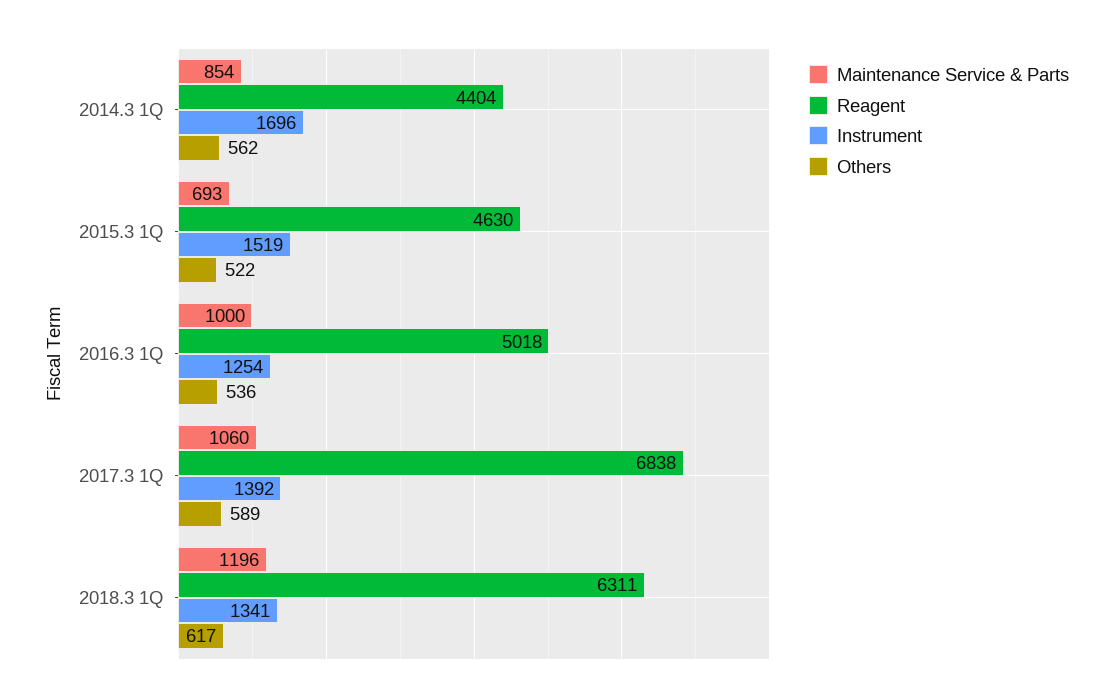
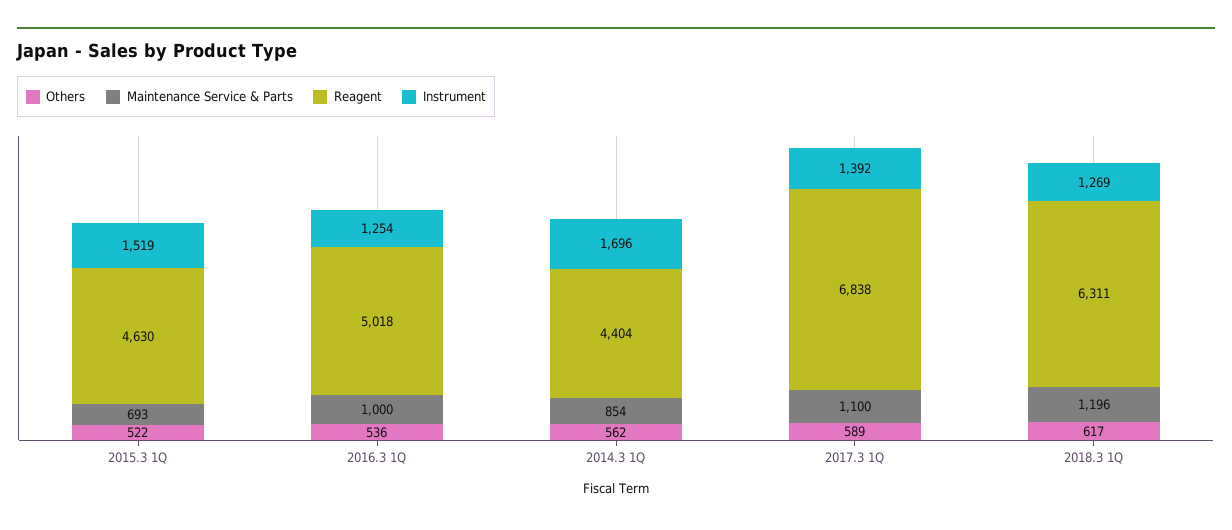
  {
    "Maintenance Service & Parts": {
      "2014.3 1Q": 854,
      "2015.3 1Q": 693,
      "2016.3 1Q": 1000,
-     "2017.3 1Q": 1060,
+     "2017.3 1Q": 1100,
      "2018.3 1Q": 1196
    },
    "Reagent": {
      "2014.3 1Q": 4404,
      "2015.3 1Q": 4630,
      "2016.3 1Q": 5018,
      "2017.3 1Q": 6838,
      "2018.3 1Q": 6311
    },
    "Instrument": {
      "2014.3 1Q": 1696,
      "2015.3 1Q": 1519,
      "2016.3 1Q": 1254,
      "2017.3 1Q": 1392,
-     "2018.3 1Q": 1341
+     "2018.3 1Q": 1269
    },
    "Others": {
      "2014.3 1Q": 562,
      "2015.3 1Q": 522,
      "2016.3 1Q": 536,
      "2017.3 1Q": 589,
      "2018.3 1Q": 617
    }
  }

